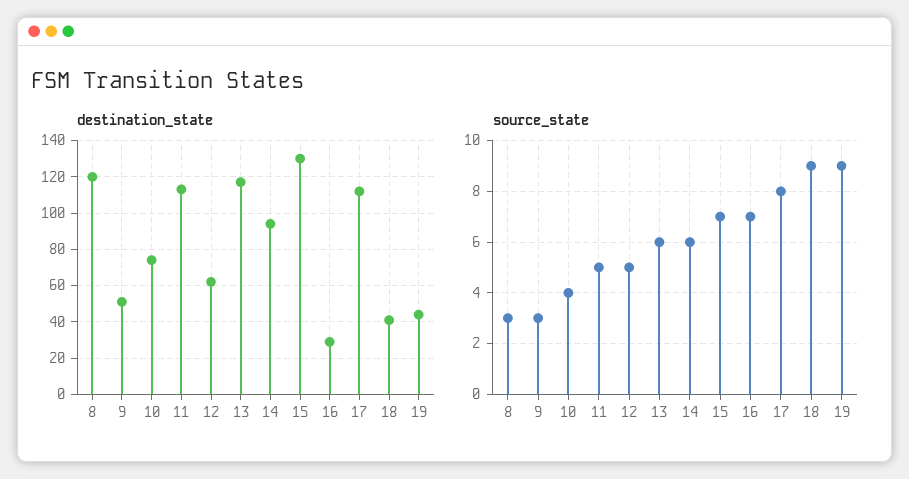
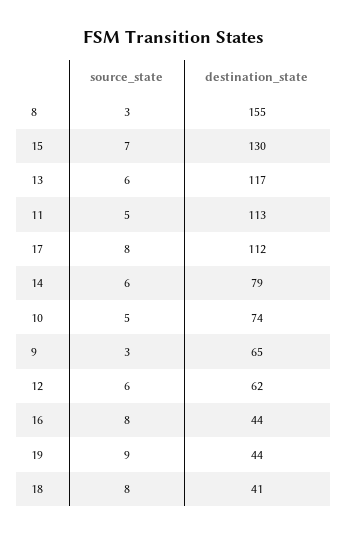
  {
    "destination_state": {
-     "8": 120,
+     "8": 155,
-     "9": 50,
+     "9": 65,
      "10": 74,
      "11": 113,
      "12": 62,
      "13": 117,
-     "14": 95,
+     "14": 79,
      "15": 130,
-     "16": 30,
+     "16": 44,
      "17": 112,
      "18": 41,
      "19": 44
    },
    "source_state": {
      "8": 3,
      "9": 3,
-     "10": 4,
+     "10": 5,
      "11": 5,
-     "12": 5,
+     "12": 6,
      "13": 6,
      "14": 6,
      "15": 7,
-     "16": 7,
+     "16": 8,
      "17": 8,
-     "18": 9,
+     "18": 8,
      "19": 9
    }
  }

